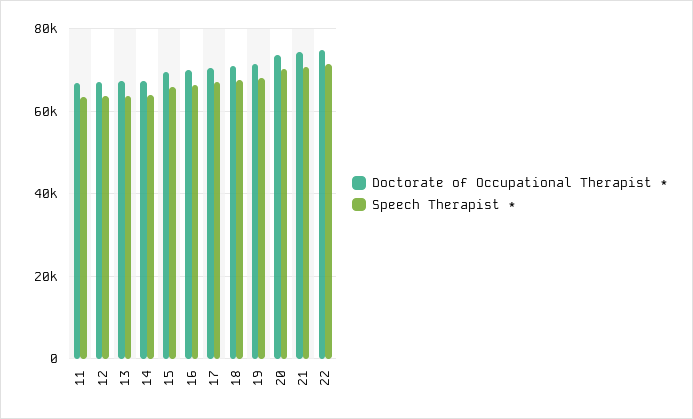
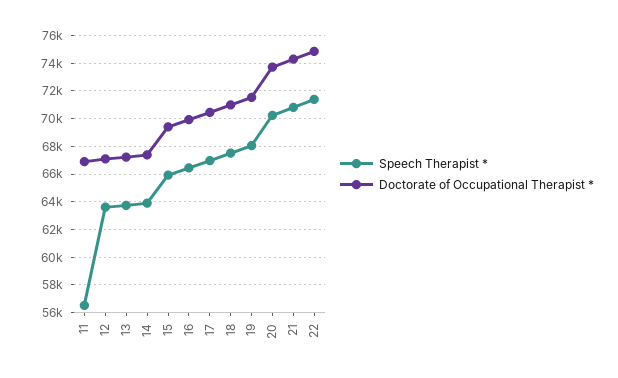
  {
    "Doctorate of Occupational Therapist *": {
      "11": 67000,
      "12": 67000,
      "13": 67000,
      "14": 67500,
      "15": 69500,
      "16": 70000,
      "17": 70500,
      "18": 71000,
      "19": 71500,
      "20": 73500,
      "21": 74500,
      "22": 75000
    },
    "Speech Therapist *": {
-     "11": 64000,
+     "11": 56500,
      "12": 63500,
      "13": 63500,
      "14": 64000,
      "15": 66000,
      "16": 66500,
      "17": 67000,
      "18": 67500,
      "19": 68000,
      "20": 70000,
      "21": 71000,
      "22": 71500
    }
  }

